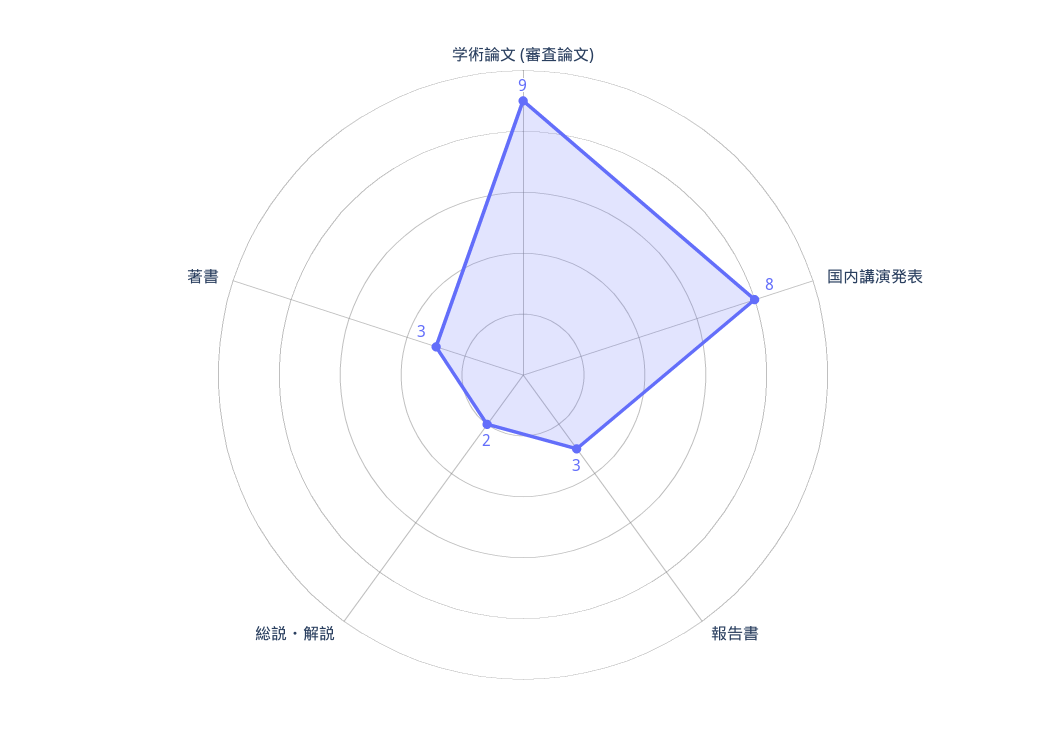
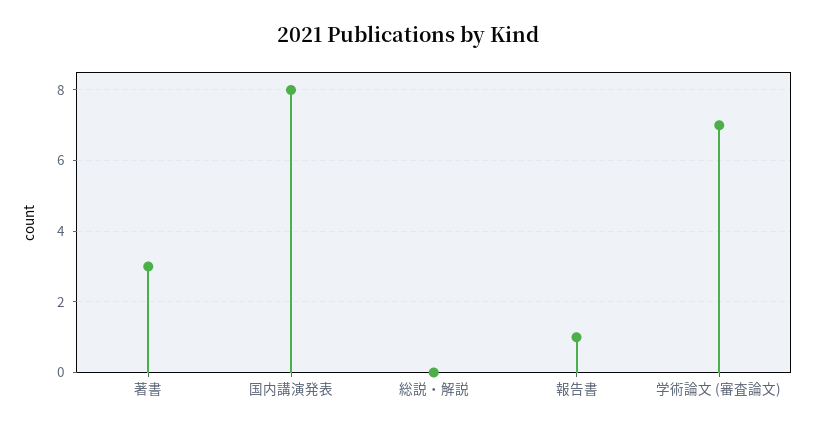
  {
-   "学術論文 (審査論文)": 9,
+   "学術論文 (審査論文)": 7,
    "国内講演発表": 8,
-   "報告書": 3,
+   "報告書": 1,
-   "総説・解説": 2,
+   "総説・解説": 0,
    "著書": 3
  }

